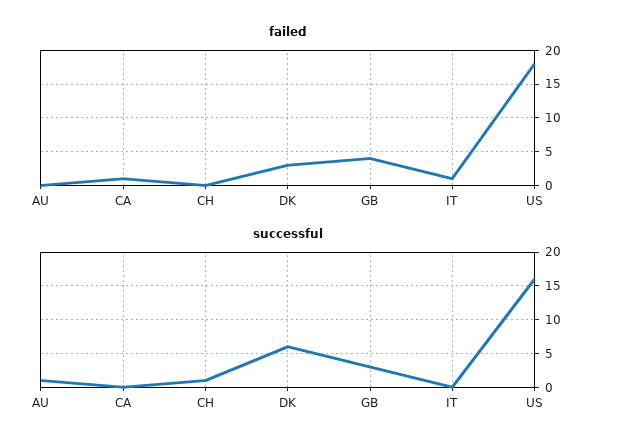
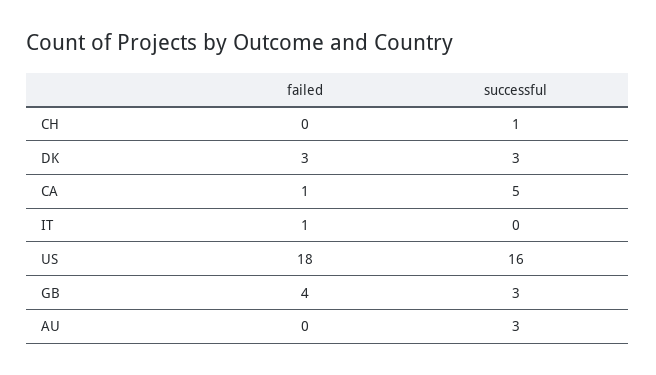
  {
    "failed": {
      "AU": 0,
      "CA": 1,
      "CH": 0,
      "DK": 3,
      "GB": 4,
      "IT": 1,
      "US": 18
    },
    "successful": {
-     "AU": 1,
+     "AU": 3,
-     "CA": 0,
+     "CA": 5,
      "CH": 1,
-     "DK": 6,
+     "DK": 3,
      "GB": 3,
      "IT": 0,
      "US": 16
    }
  }

